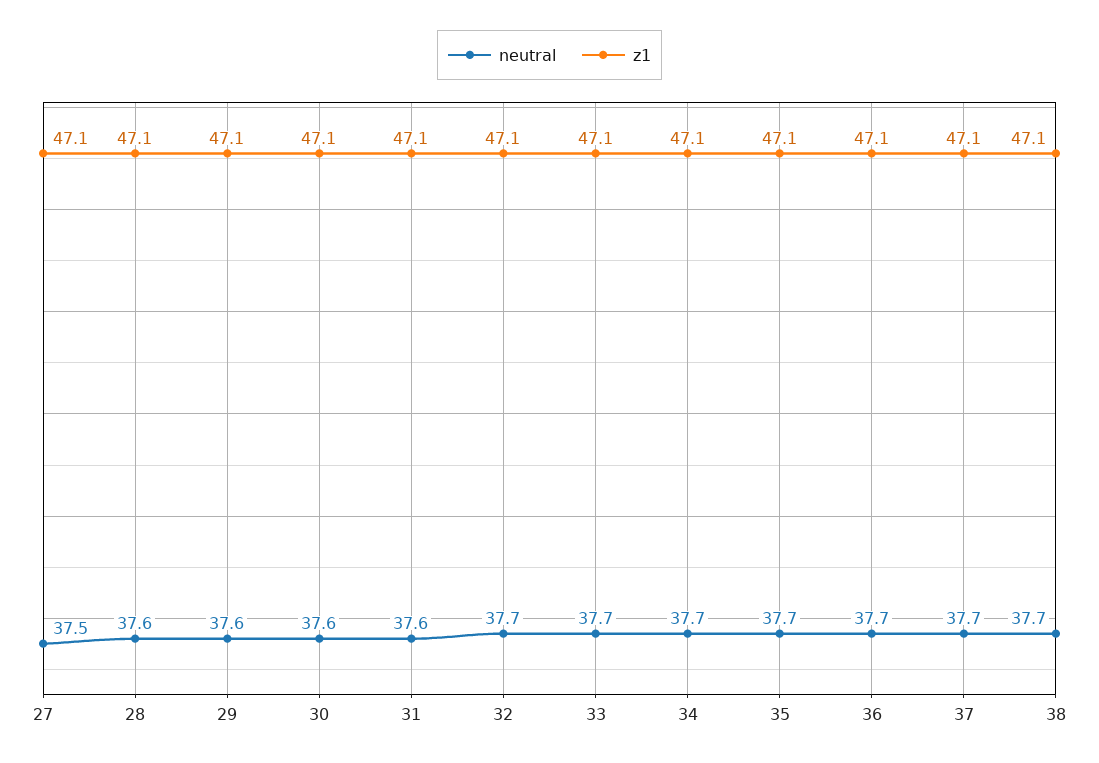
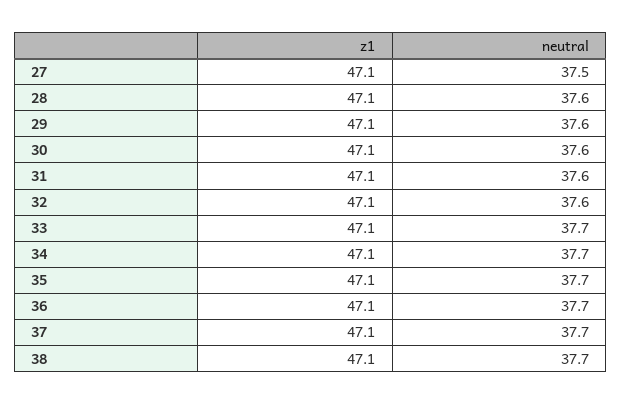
  {
    "neutral": {
      "27": 37.5,
      "28": 37.6,
      "29": 37.6,
      "30": 37.6,
      "31": 37.6,
-     "32": 37.7,
+     "32": 37.6,
      "33": 37.7,
      "34": 37.7,
      "35": 37.7,
      "36": 37.7,
      "37": 37.7,
      "38": 37.7
    },
    "z1": {
      "27": 47.1,
      "28": 47.1,
      "29": 47.1,
      "30": 47.1,
      "31": 47.1,
      "32": 47.1,
      "33": 47.1,
      "34": 47.1,
      "35": 47.1,
      "36": 47.1,
      "37": 47.1,
      "38": 47.1
    }
  }

